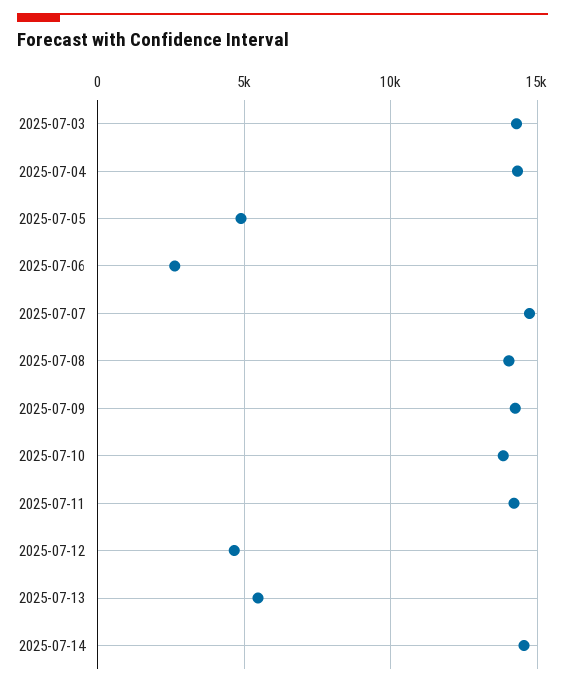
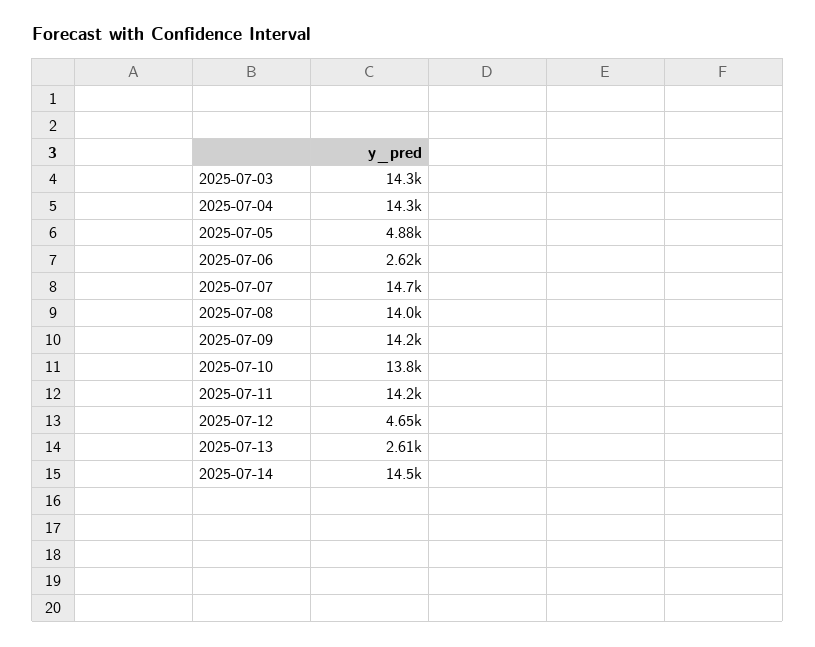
  {
    "2025-07-03": 14300,
    "2025-07-04": 14300,
    "2025-07-05": 4880,
    "2025-07-06": 2620,
    "2025-07-07": 14700,
    "2025-07-08": 14000,
    "2025-07-09": 14200,
    "2025-07-10": 13800,
    "2025-07-11": 14200,
    "2025-07-12": 4650,
-   "2025-07-13": 5500,
+   "2025-07-13": 2610,
    "2025-07-14": 14500
  }

